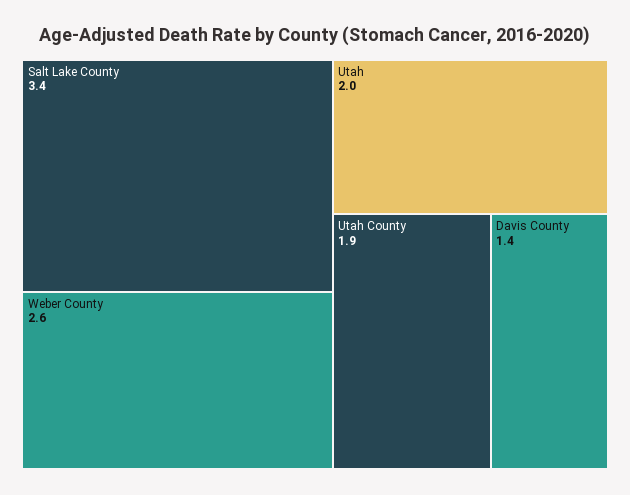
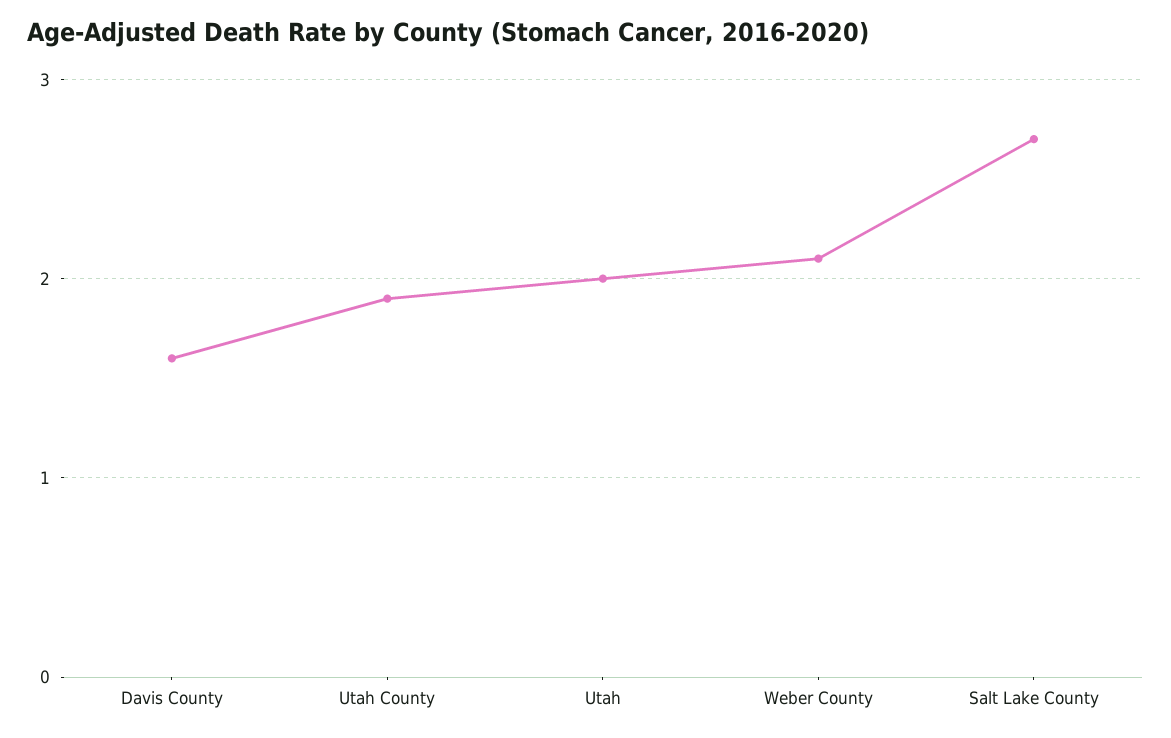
  {
-   "Salt Lake County": 3.4,
+   "Salt Lake County": 2.7,
-   "Weber County": 2.6,
+   "Weber County": 2.1,
    "Utah": 2,
    "Utah County": 1.9,
-   "Davis County": 1.4
+   "Davis County": 1.6
  }

